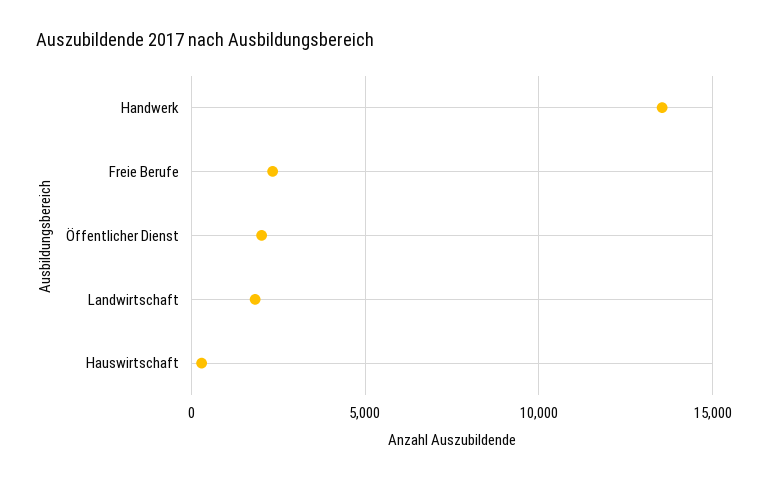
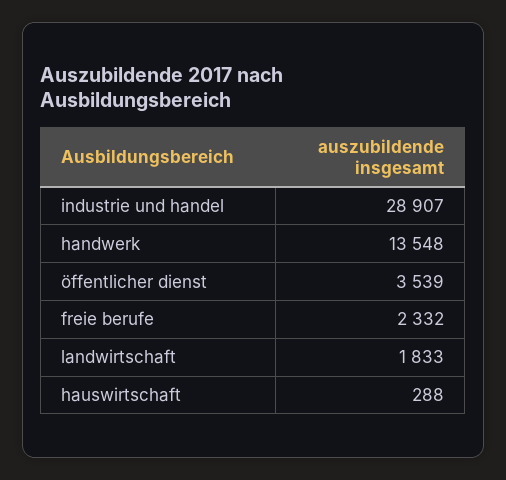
  {
    "Handwerk": 13548,
    "Freie Berufe": 2332,
-   "Öffentlicher Dienst": 2000,
+   "Öffentlicher Dienst": 3539,
    "Landwirtschaft": 1833,
-   "Hauswirtschaft": 288
+   "Hauswirtschaft": 288,
+   "industrie und handel": 28907
  }

